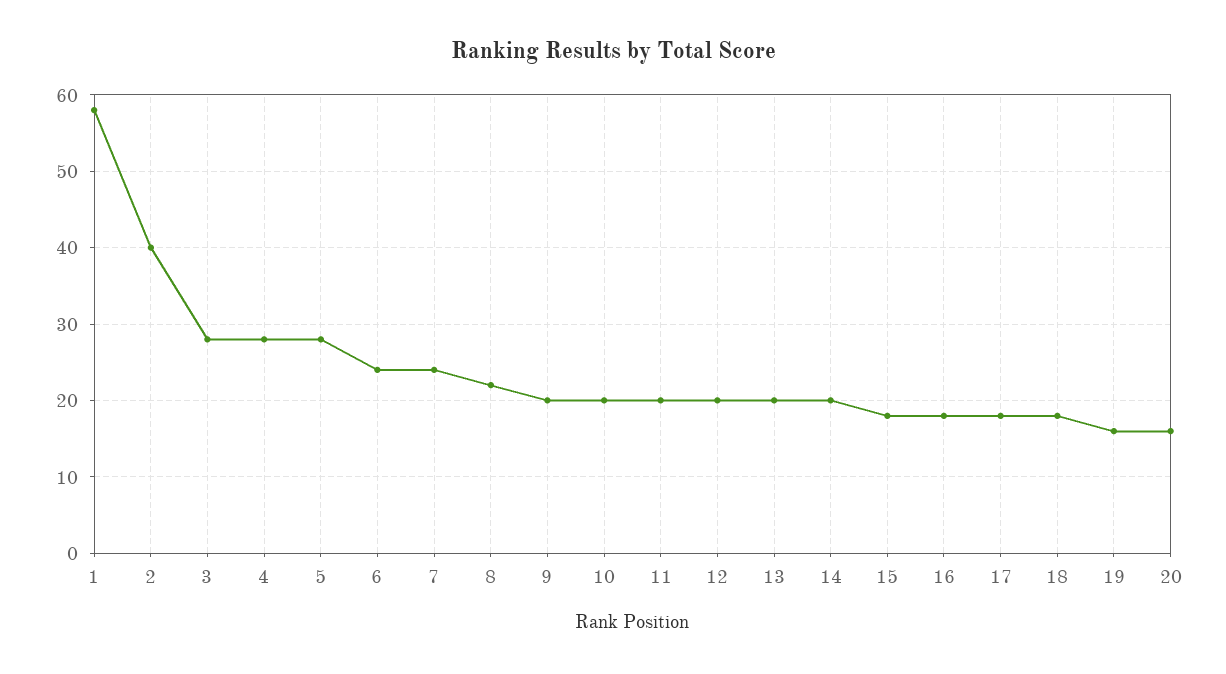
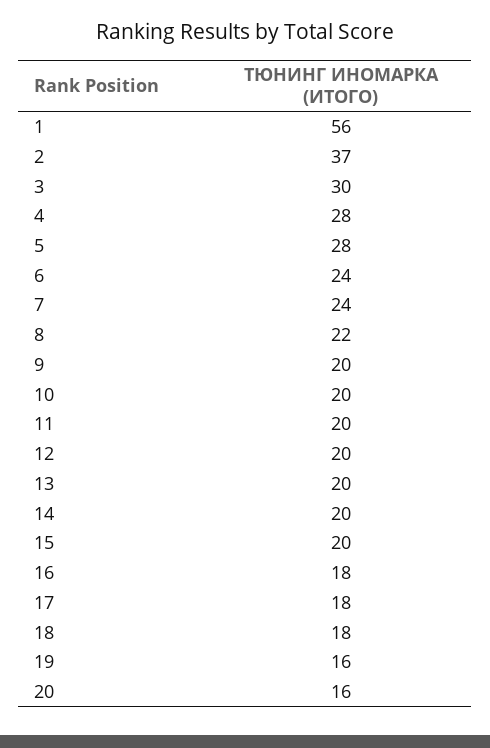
  {
-   "1": 58,
+   "1": 56,
-   "2": 40,
+   "2": 37,
-   "3": 28,
+   "3": 30,
    "4": 28,
    "5": 28,
    "6": 24,
    "7": 24,
    "8": 22,
    "9": 20,
    "10": 20,
    "11": 20,
    "12": 20,
    "13": 20,
    "14": 20,
-   "15": 18,
+   "15": 20,
    "16": 18,
    "17": 18,
    "18": 18,
    "19": 16,
    "20": 16
  }

